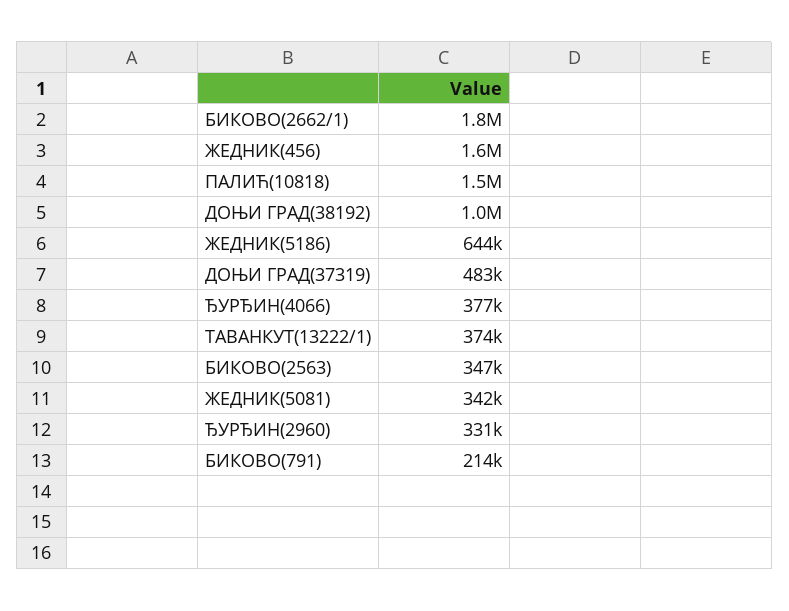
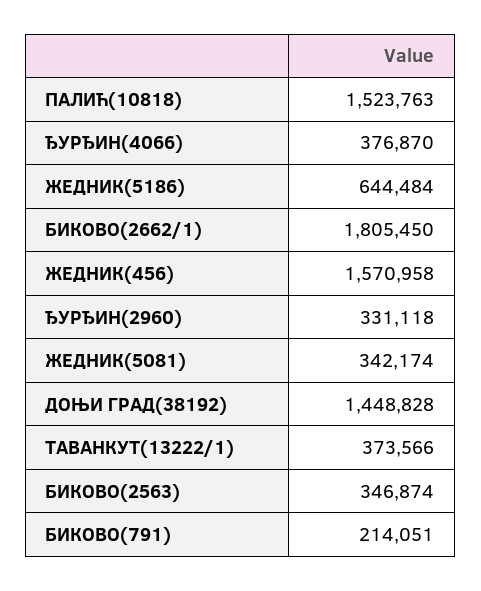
  {
    "БИКОВО(2662/1)": 1805450,
    "ЖЕДНИК(456)": 1570958,
    "ПАЛИЋ(10818)": 1523763,
-   "ДОЊИ ГРАД(38192)": 1000000,
+   "ДОЊИ ГРАД(38192)": 1448828,
    "ЖЕДНИК(5186)": 644484,
-   "ДОЊИ ГРАД(37319)": 483000,
    "ЂУРЂИН(4066)": 376870,
    "ТАВАНКУТ(13222/1)": 373566,
    "БИКОВО(2563)": 346874,
    "ЖЕДНИК(5081)": 342174,
    "ЂУРЂИН(2960)": 331118,
    "БИКОВО(791)": 214051
  }

